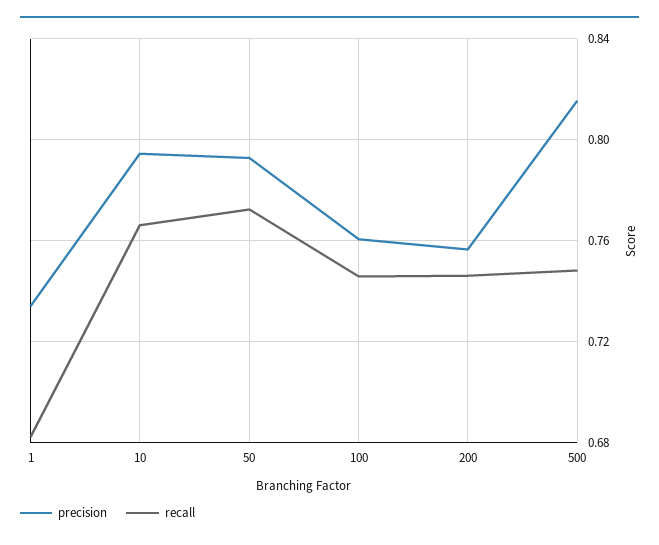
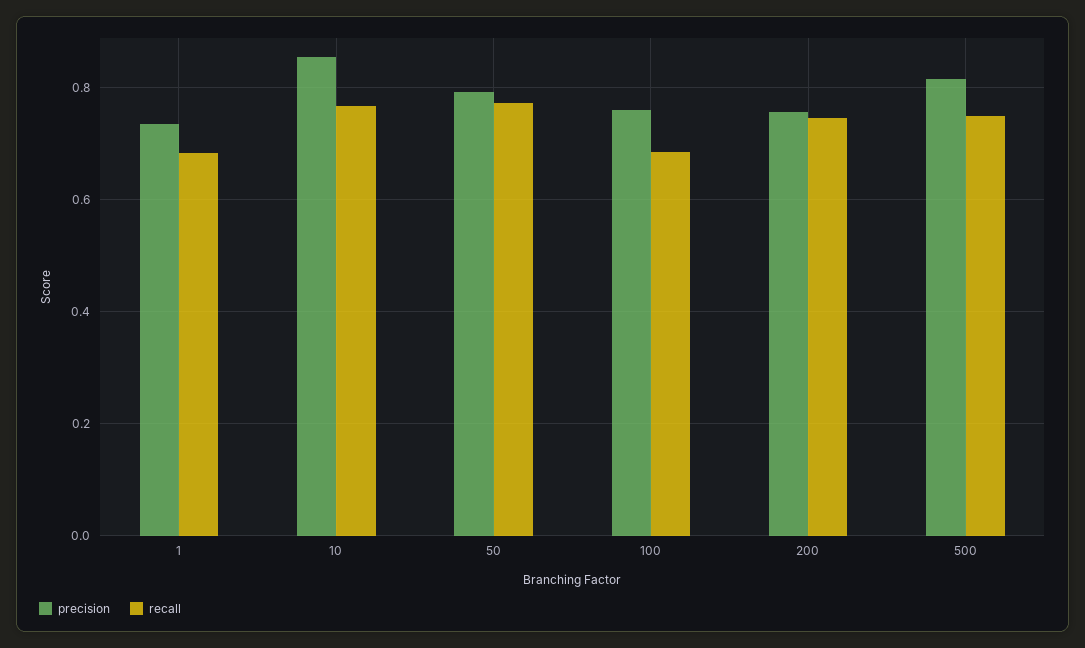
  {
    "precision": {
      "1": 0.735,
-     "10": 0.795,
+     "10": 0.86,
      "50": 0.795,
      "100": 0.76,
      "200": 0.755,
      "500": 0.815
    },
    "recall": {
      "1": 0.68,
      "10": 0.765,
      "50": 0.77,
-     "100": 0.745,
+     "100": 0.68,
      "200": 0.745,
      "500": 0.75
    }
  }

